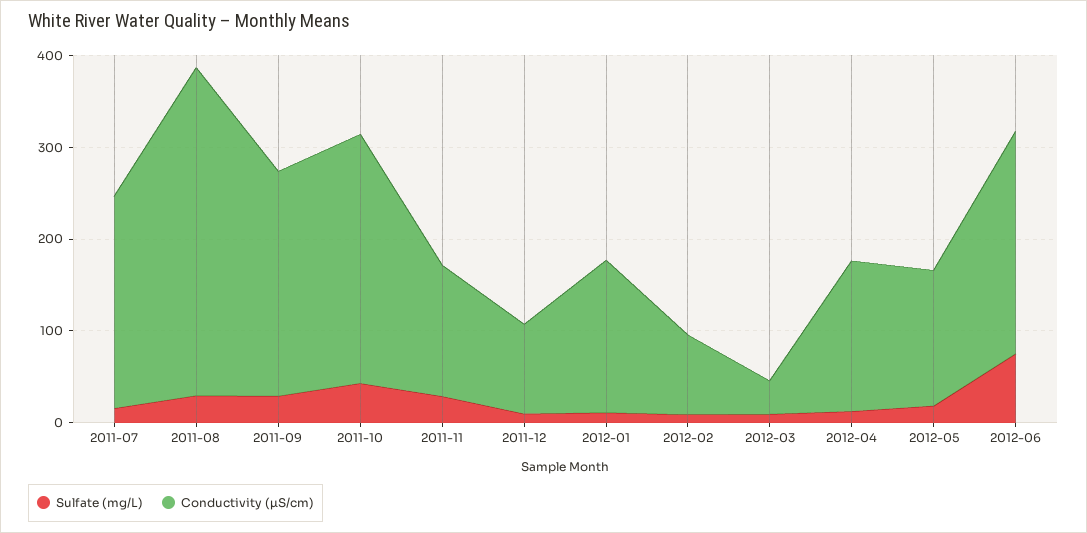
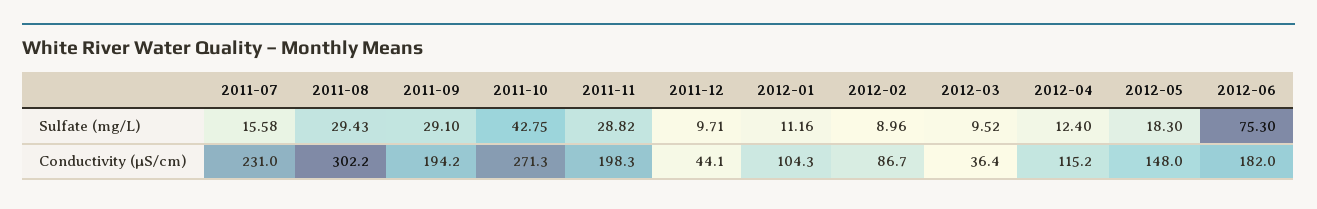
  {
    "Sulfate (mg/L)": {
      "2011-07": 15.58,
      "2011-08": 29.43,
      "2011-09": 29.1,
      "2011-10": 42.75,
      "2011-11": 28.82,
      "2011-12": 9.71,
      "2012-01": 11.16,
      "2012-02": 8.96,
      "2012-03": 9.52,
      "2012-04": 12.4,
      "2012-05": 18.3,
      "2012-06": 75.3
    },
    "Conductivity (µS/cm)": {
      "2011-07": 231,
-     "2011-08": 360,
+     "2011-08": 302.2,
-     "2011-09": 240,
+     "2011-09": 194.2,
      "2011-10": 271.3,
-     "2011-11": 140,
+     "2011-11": 198.3,
-     "2011-12": 100,
+     "2011-12": 44.1,
-     "2012-01": 160,
+     "2012-01": 104.3,
      "2012-02": 86.7,
      "2012-03": 36.4,
-     "2012-04": 160,
+     "2012-04": 115.2,
      "2012-05": 148,
-     "2012-06": 240
+     "2012-06": 182
    }
  }

